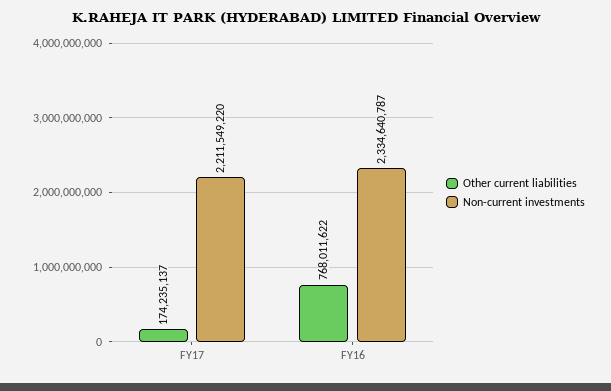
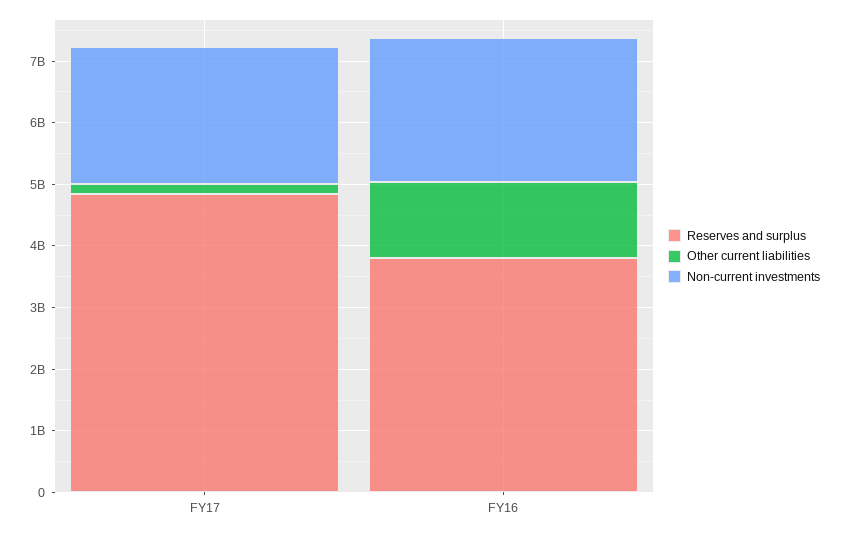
  {
    "Other current liabilities": {
      "FY17": 174235137,
-     "FY16": 768011622
+     "FY16": 1200000000
    },
    "Non-current investments": {
      "FY17": 2211549220,
      "FY16": 2334640787
-   }
+   },
+   "Reserves and surplus": {
+     "FY17": 4800000000,
+     "FY16": 3800000000
+   }
  }

